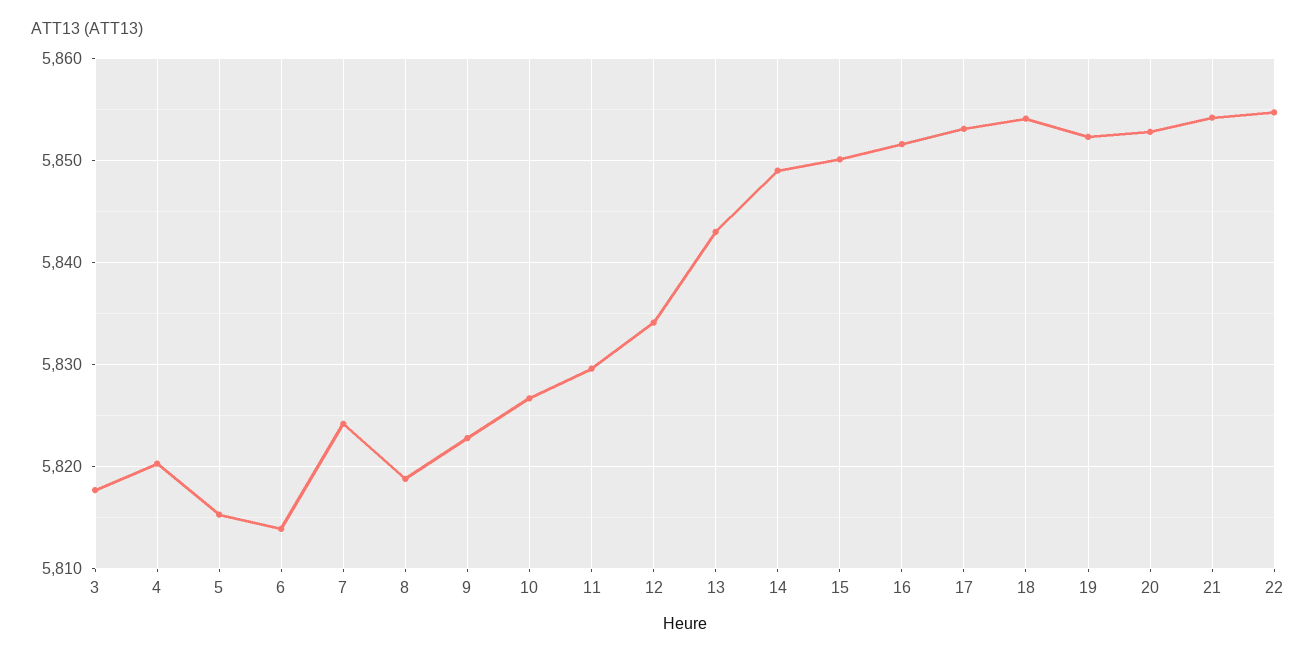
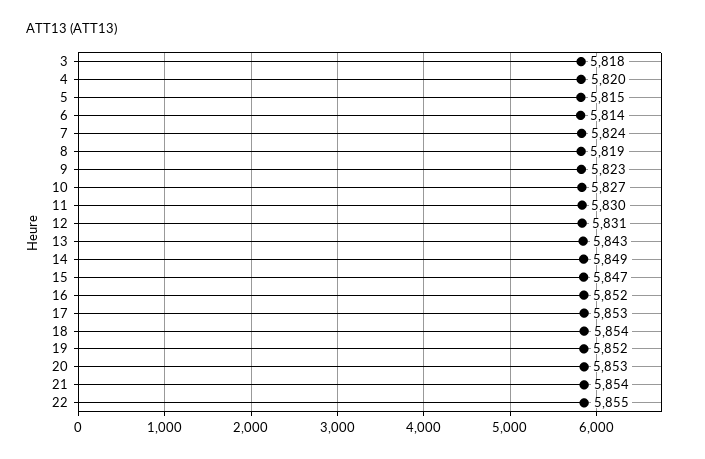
  {
    "3": 5818,
    "4": 5820,
    "5": 5815,
    "6": 5814,
    "7": 5824,
    "8": 5819,
    "9": 5823,
    "10": 5827,
    "11": 5830,
-   "12": 5834,
+   "12": 5831,
    "13": 5843,
    "14": 5849,
-   "15": 5850,
+   "15": 5847,
    "16": 5852,
    "17": 5853,
    "18": 5854,
    "19": 5852,
    "20": 5853,
    "21": 5854,
    "22": 5855
  }

